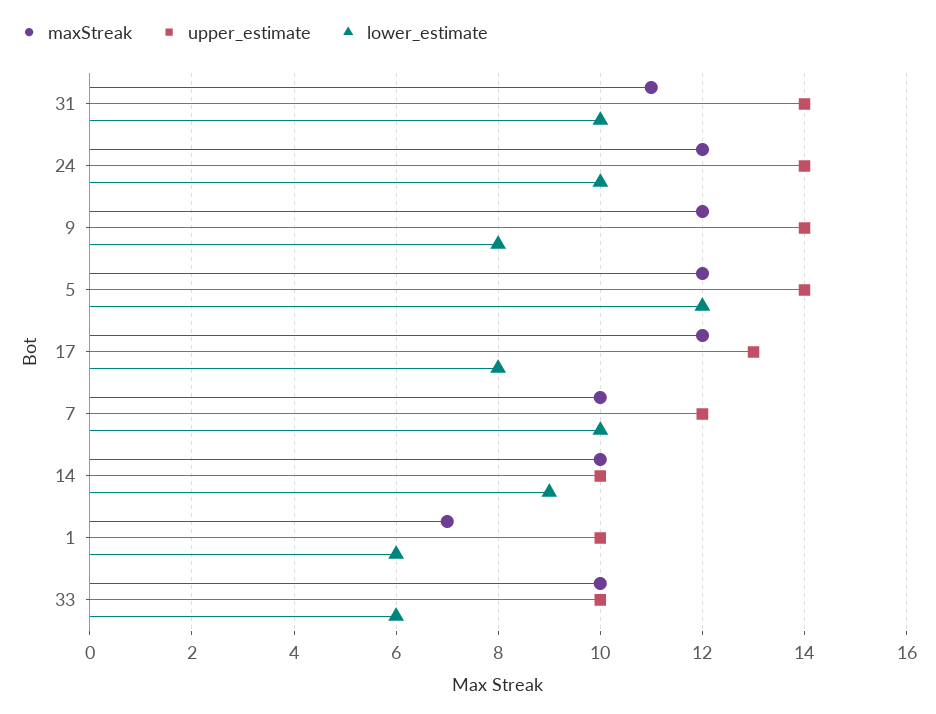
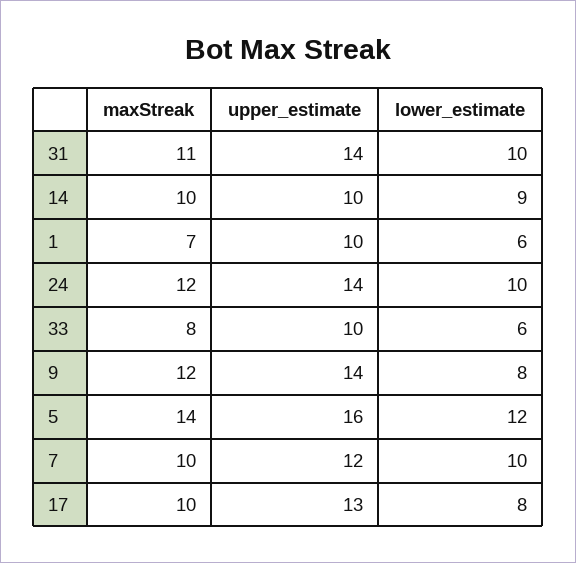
  {
    "maxStreak": {
      "31": 11,
      "24": 12,
      "9": 12,
-     "5": 12,
+     "5": 14,
-     "17": 12,
+     "17": 10,
      "7": 10,
      "14": 10,
      "1": 7,
-     "33": 10
+     "33": 8
    },
    "upper_estimate": {
      "31": 14,
      "24": 14,
      "9": 14,
-     "5": 14,
+     "5": 16,
      "17": 13,
      "7": 12,
      "14": 10,
      "1": 10,
      "33": 10
    },
    "lower_estimate": {
      "31": 10,
      "24": 10,
      "9": 8,
      "5": 12,
      "17": 8,
      "7": 10,
      "14": 9,
      "1": 6,
      "33": 6
    }
  }

